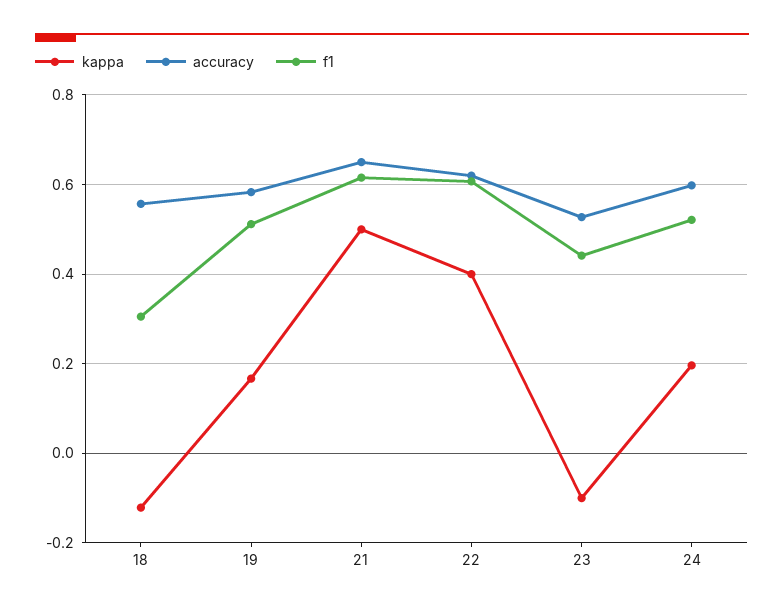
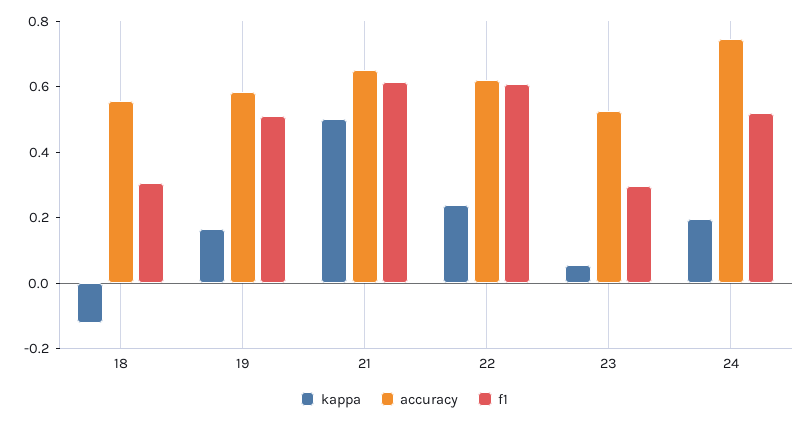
  {
    "kappa": {
      "18": -0.12,
      "19": 0.16,
      "21": 0.5,
-     "22": 0.4,
+     "22": 0.25,
-     "23": -0.1,
+     "23": 0.05,
      "24": 0.2
    },
    "accuracy": {
      "18": 0.56,
      "19": 0.58,
      "21": 0.66,
      "22": 0.62,
      "23": 0.52,
-     "24": 0.6
+     "24": 0.75
    },
    "f1": {
      "18": 0.3,
      "19": 0.52,
      "21": 0.62,
      "22": 0.6,
-     "23": 0.44,
+     "23": 0.3,
      "24": 0.52
    }
  }

